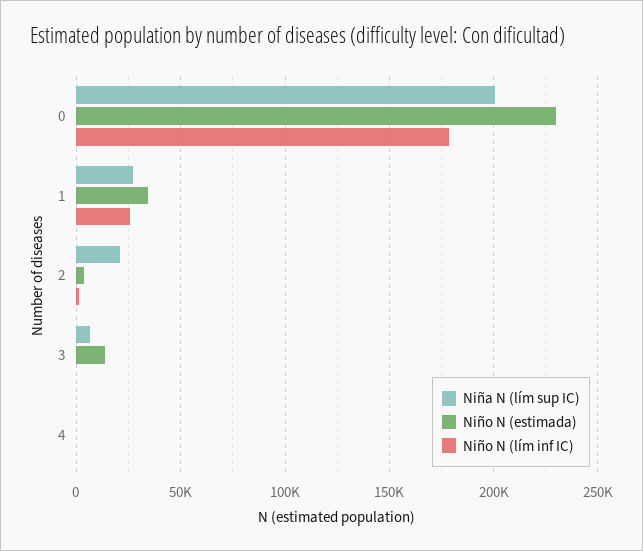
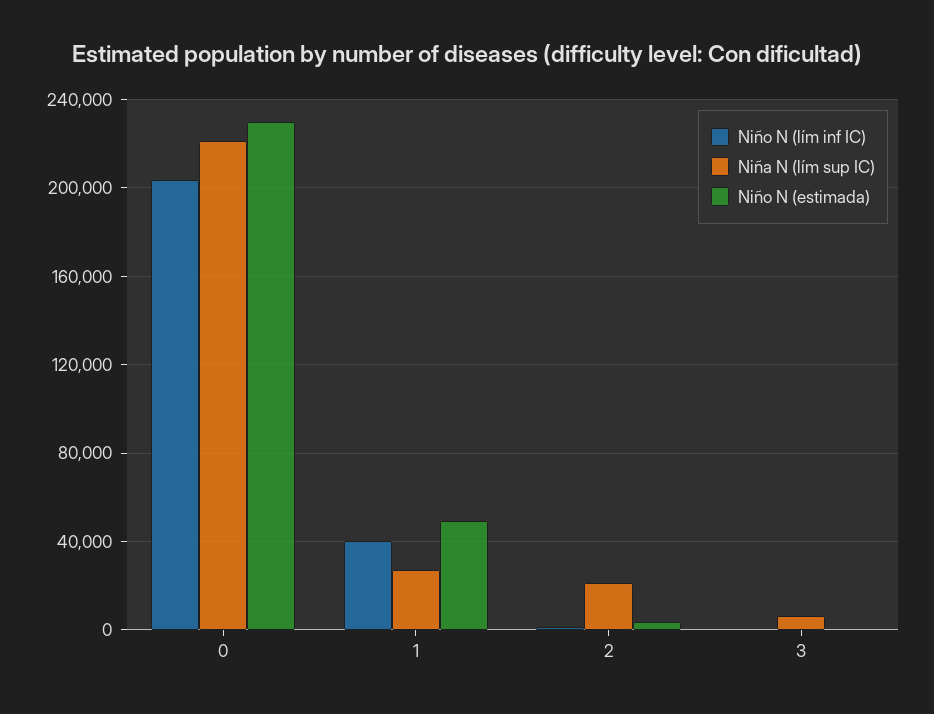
  {
    "Niña N (lím sup IC)": {
-     "0": 200000,
+     "0": 220000,
      "1": 25000,
      "2": 20000,
-     "3": 5000,
+     "3": 5000
-     "4": 0
    },
    "Niño N (estimada)": {
      "0": 230000,
-     "1": 35000,
+     "1": 50000,
      "2": 5000,
-     "3": 15000,
+     "3": 0
-     "4": 0
    },
    "Niño N (lím inf IC)": {
-     "0": 180000,
+     "0": 205000,
-     "1": 25000,
+     "1": 40000,
      "2": 0,
-     "3": 0,
+     "3": 0
-     "4": 0
    }
  }

